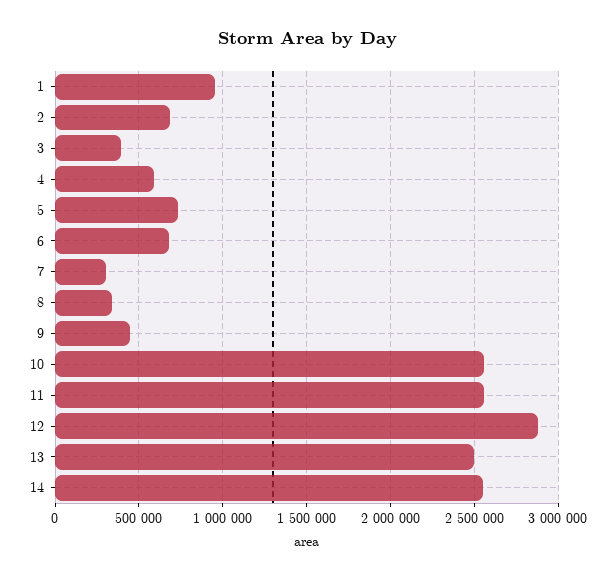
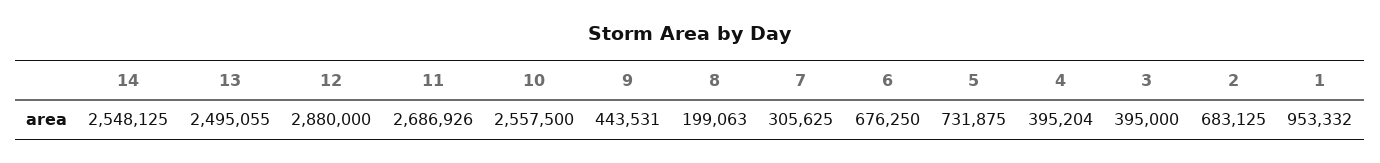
  {
    "1": 953332,
    "2": 683125,
    "3": 395000,
-   "4": 600000,
+   "4": 395204,
    "5": 731875,
    "6": 676250,
    "7": 305625,
-   "8": 350000,
+   "8": 199063,
    "9": 443531,
    "10": 2557500,
-   "11": 2550000,
+   "11": 2686926,
    "12": 2880000,
    "13": 2495055,
    "14": 2548125
  }

